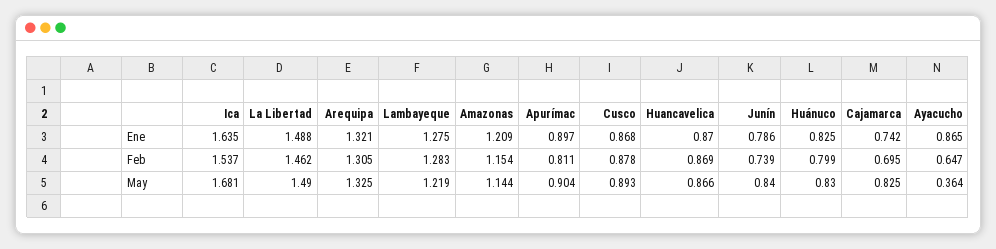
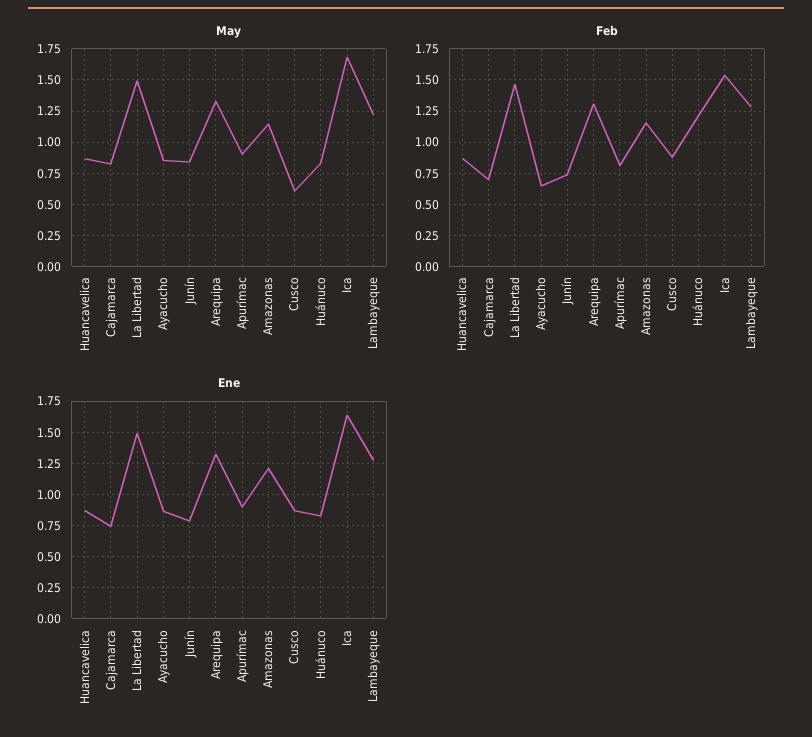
  {
    "Ene": {
      "Ica": 1.635,
      "La Libertad": 1.488,
      "Arequipa": 1.321,
      "Lambayeque": 1.275,
      "Amazonas": 1.209,
      "Apurímac": 0.897,
      "Cusco": 0.868,
      "Huancavelica": 0.87,
      "Junín": 0.786,
      "Huánuco": 0.825,
      "Cajamarca": 0.742,
      "Ayacucho": 0.865
    },
    "Feb": {
      "Ica": 1.537,
      "La Libertad": 1.462,
      "Arequipa": 1.305,
      "Lambayeque": 1.283,
      "Amazonas": 1.154,
      "Apurímac": 0.811,
      "Cusco": 0.878,
      "Huancavelica": 0.869,
      "Junín": 0.739,
-     "Huánuco": 0.799,
+     "Huánuco": 1.2,
      "Cajamarca": 0.695,
      "Ayacucho": 0.647
    },
    "May": {
      "Ica": 1.681,
      "La Libertad": 1.49,
      "Arequipa": 1.325,
      "Lambayeque": 1.219,
      "Amazonas": 1.144,
      "Apurímac": 0.904,
-     "Cusco": 0.893,
+     "Cusco": 0.6,
      "Huancavelica": 0.866,
      "Junín": 0.84,
      "Huánuco": 0.83,
      "Cajamarca": 0.825,
-     "Ayacucho": 0.364
+     "Ayacucho": 0.85
    }
  }

